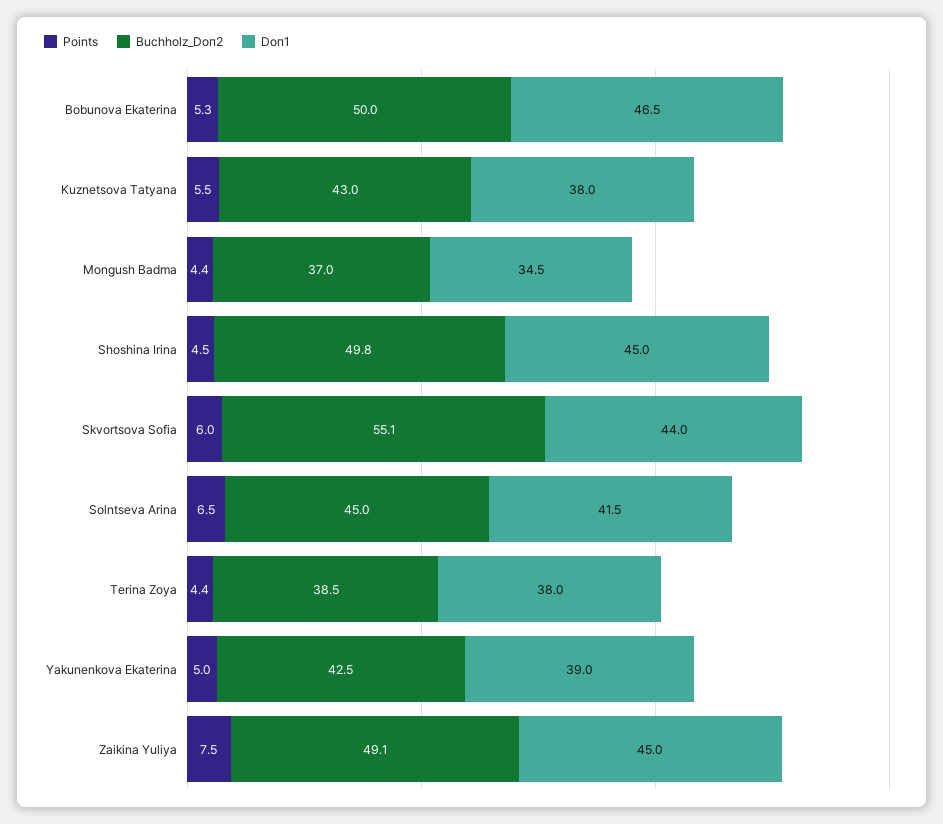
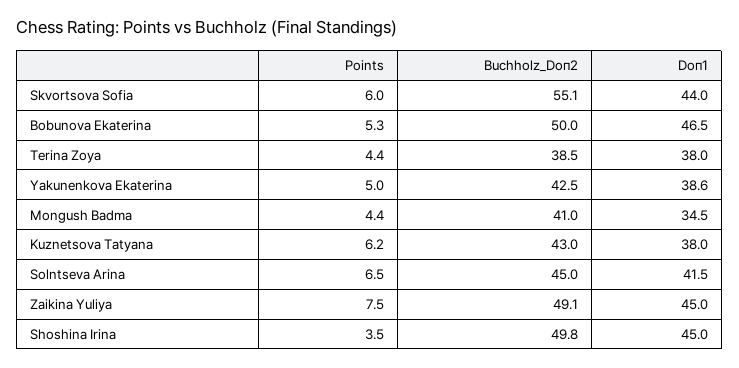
  {
    "Points": {
      "Bobunova Ekaterina": 5.3,
-     "Kuznetsova Tatyana": 5.5,
+     "Kuznetsova Tatyana": 6.2,
      "Mongush Badma": 4.4,
-     "Shoshina Irina": 4.5,
+     "Shoshina Irina": 3.5,
      "Skvortsova Sofia": 6,
      "Solntseva Arina": 6.5,
      "Terina Zoya": 4.4,
      "Yakunenkova Ekaterina": 5,
      "Zaikina Yuliya": 7.5
    },
    "Buchholz_Doп2": {
      "Bobunova Ekaterina": 50,
      "Kuznetsova Tatyana": 43,
-     "Mongush Badma": 37,
+     "Mongush Badma": 41,
      "Shoshina Irina": 49.8,
      "Skvortsova Sofia": 55.1,
      "Solntseva Arina": 45,
      "Terina Zoya": 38.5,
      "Yakunenkova Ekaterina": 42.5,
      "Zaikina Yuliya": 49.1
    },
    "Doп1": {
      "Bobunova Ekaterina": 46.5,
      "Kuznetsova Tatyana": 38,
      "Mongush Badma": 34.5,
      "Shoshina Irina": 45,
      "Skvortsova Sofia": 44,
      "Solntseva Arina": 41.5,
      "Terina Zoya": 38,
-     "Yakunenkova Ekaterina": 39,
+     "Yakunenkova Ekaterina": 38.6,
      "Zaikina Yuliya": 45
    }
  }

